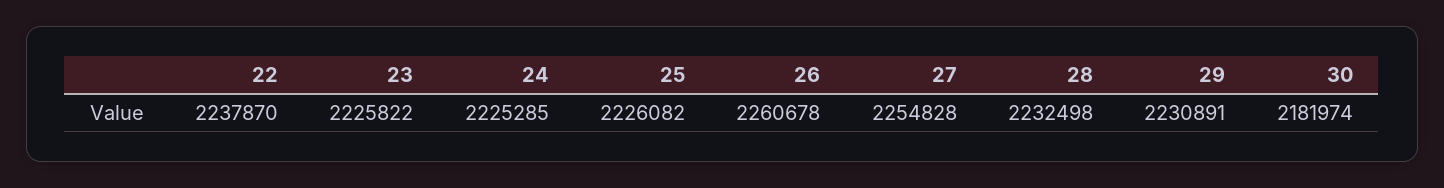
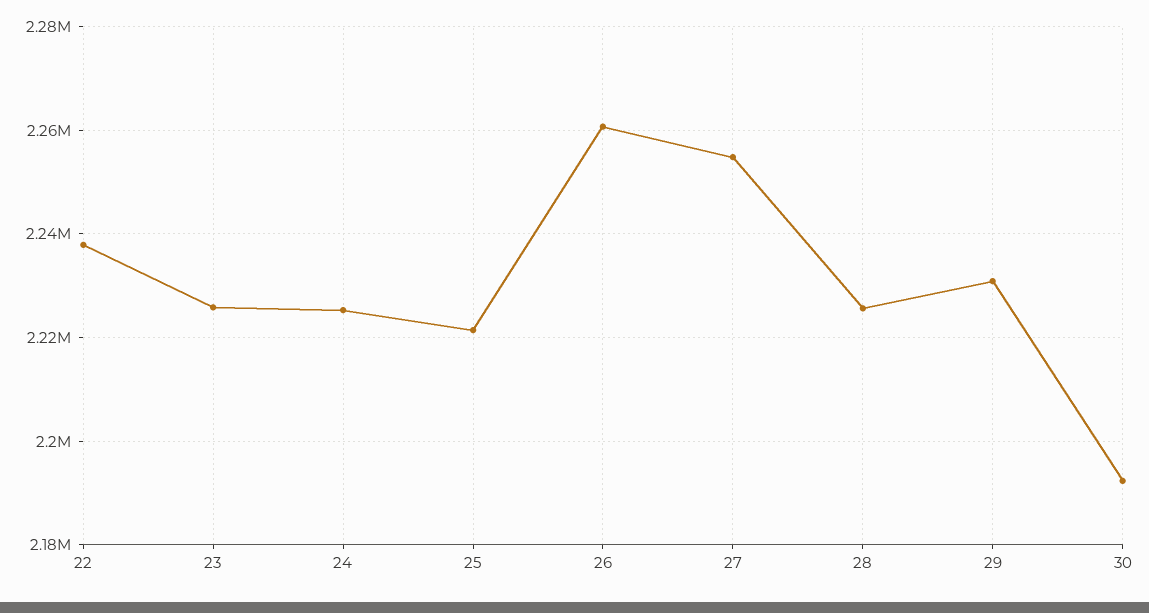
  {
    "22": 2237870,
    "23": 2225822,
    "24": 2225285,
-   "25": 2226082,
+   "25": 2222000,
    "26": 2260678,
    "27": 2254828,
-   "28": 2232498,
+   "28": 2226000,
    "29": 2230891,
-   "30": 2181974
+   "30": 2192000
  }

